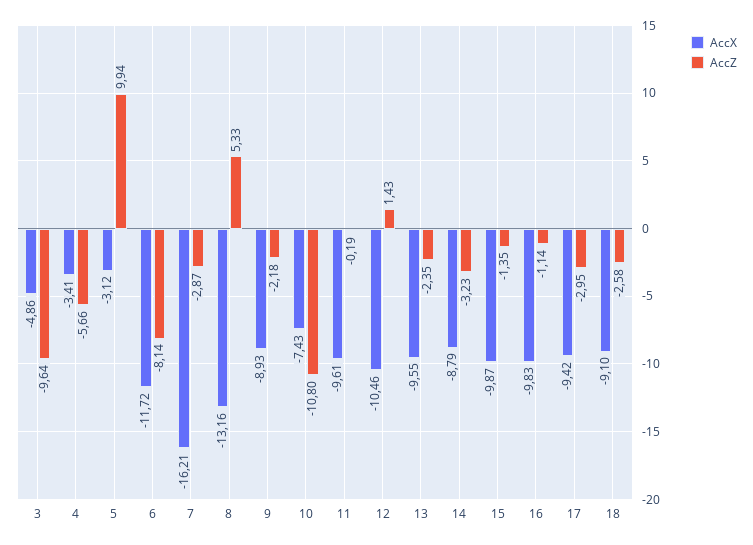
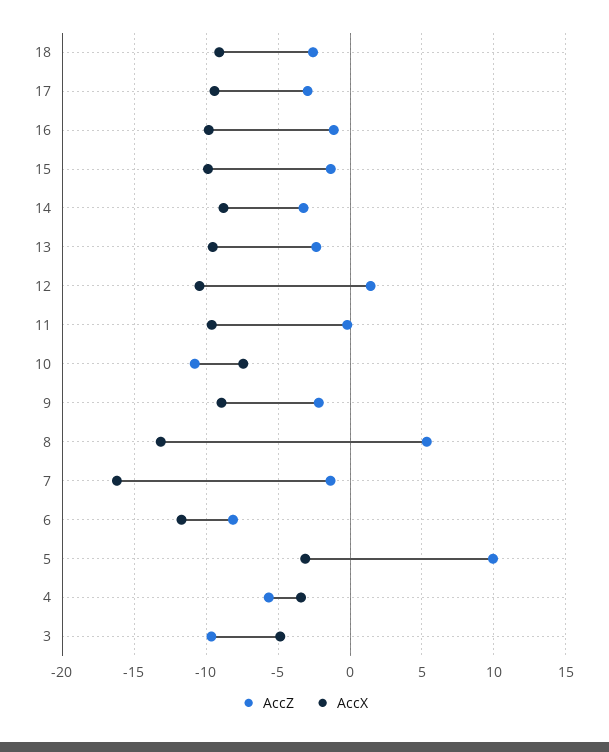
  {
    "AccX": {
      "3": -4.86,
      "4": -3.41,
      "5": -3.12,
      "6": -11.72,
      "7": -16.21,
      "8": -13.16,
      "9": -8.93,
      "10": -7.43,
      "11": -9.61,
      "12": -10.46,
      "13": -9.55,
      "14": -8.79,
      "15": -9.87,
      "16": -9.83,
      "17": -9.42,
      "18": -9.1
    },
    "AccZ": {
      "3": -9.64,
      "4": -5.66,
      "5": 9.94,
      "6": -8.14,
-     "7": -2.87,
+     "7": -1.5,
      "8": 5.33,
      "9": -2.18,
      "10": -10.8,
      "11": -0.19,
      "12": 1.43,
      "13": -2.35,
      "14": -3.23,
      "15": -1.35,
      "16": -1.14,
      "17": -2.95,
      "18": -2.58
    }
  }

